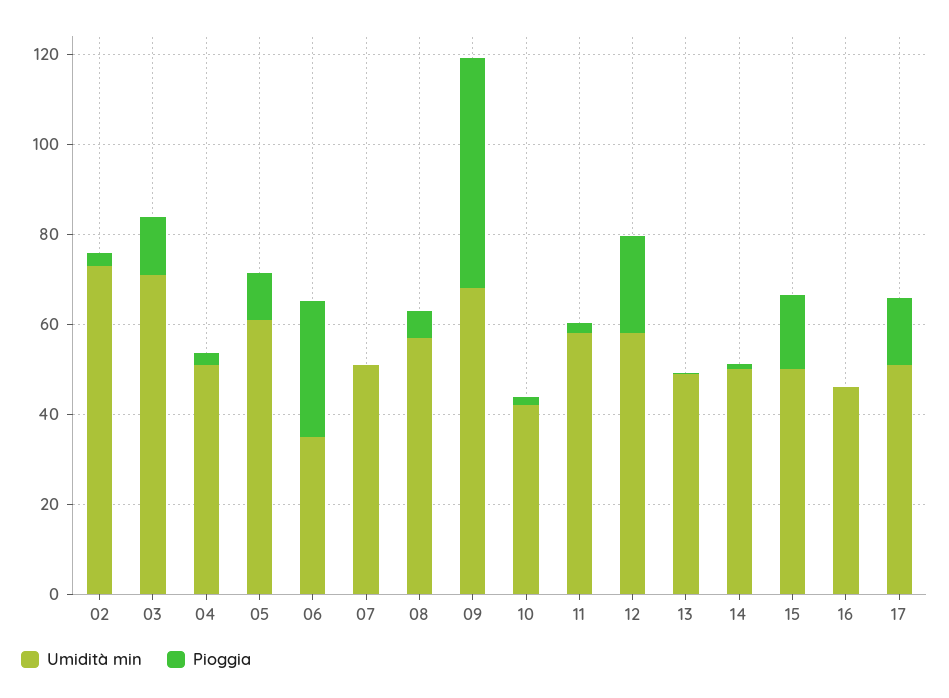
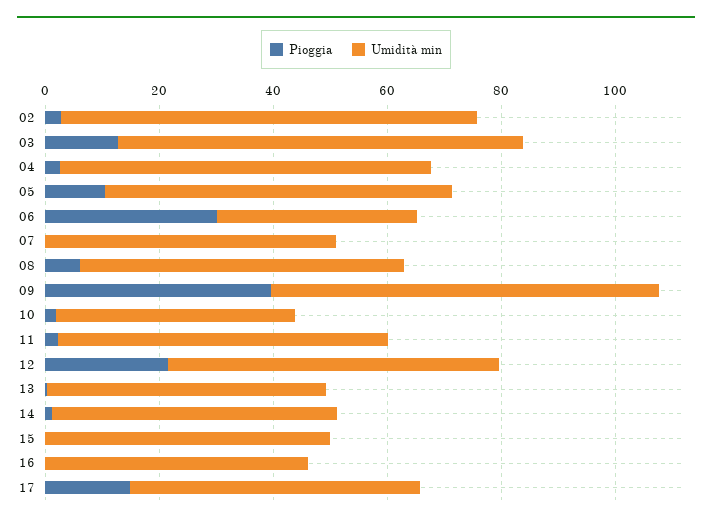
  {
    "Umidità min": {
      "02": 75,
      "03": 70,
-     "04": 50,
+     "04": 65,
      "05": 60,
      "06": 35,
      "07": 50,
      "08": 55,
      "09": 70,
      "10": 40,
      "11": 60,
      "12": 60,
      "13": 50,
      "14": 50,
      "15": 50,
      "16": 45,
      "17": 50
    },
    "Pioggia": {
      "02": 5,
      "03": 15,
      "04": 5,
      "05": 10,
      "06": 30,
      "07": 0,
      "08": 5,
-     "09": 50,
+     "09": 40,
      "10": 0,
      "11": 0,
      "12": 20,
      "13": 0,
      "14": 0,
-     "15": 15,
+     "15": 0,
      "16": 0,
      "17": 15
    }
  }

